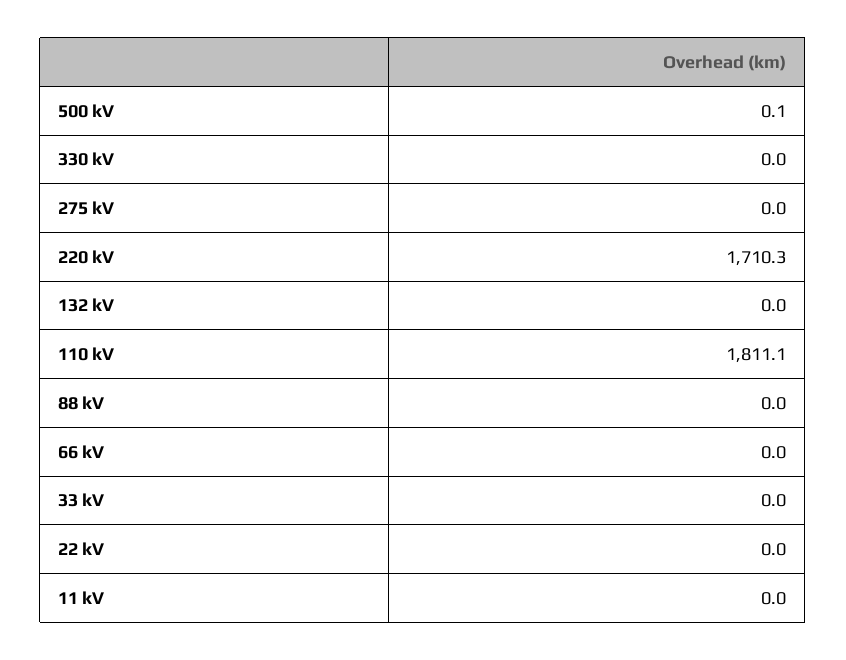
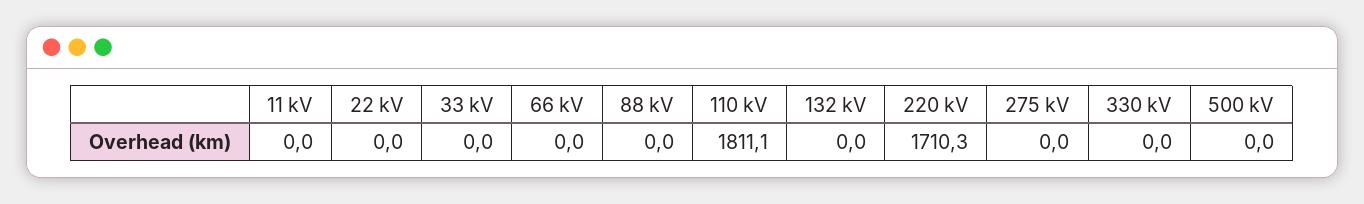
  {
-   "500 kV": 0.1,
+   "500 kV": 0,
    "330 kV": 0,
    "275 kV": 0,
    "220 kV": 1710.3,
    "132 kV": 0,
    "110 kV": 1811.1,
    "88 kV": 0,
    "66 kV": 0,
    "33 kV": 0,
    "22 kV": 0,
    "11 kV": 0
  }

